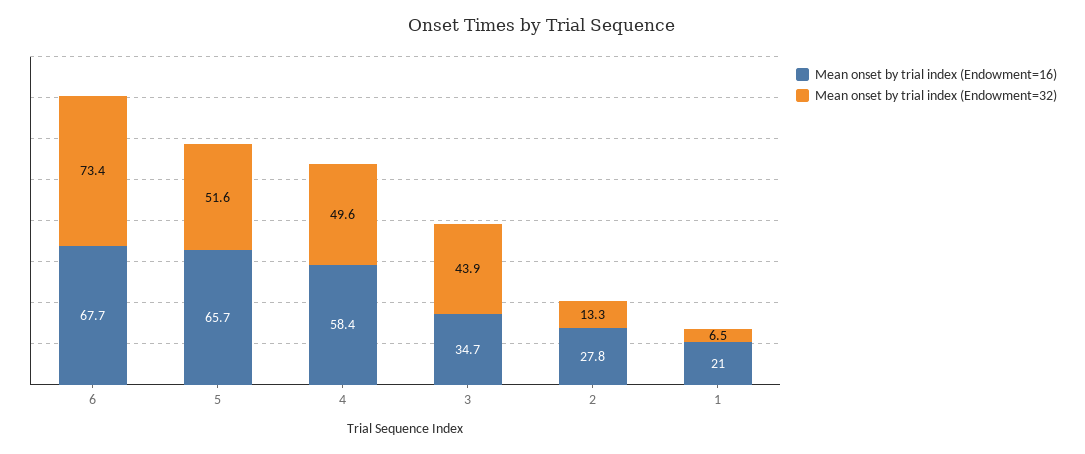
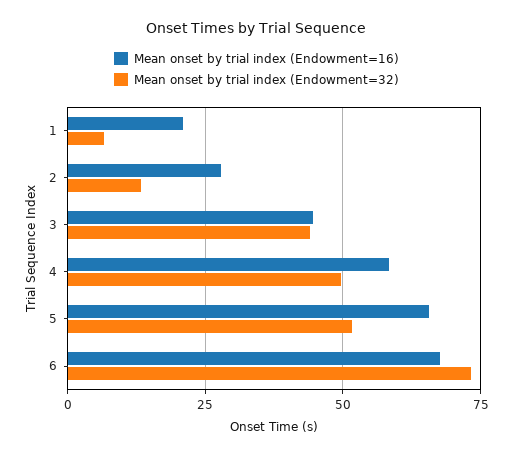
  {
    "Mean onset by trial index (Endowment=16)": {
      "6": 67.7,
      "5": 65.7,
      "4": 58.4,
-     "3": 34.7,
+     "3": 45,
      "2": 27.8,
      "1": 21
    },
    "Mean onset by trial index (Endowment=32)": {
      "6": 73.4,
      "5": 51.6,
      "4": 49.6,
      "3": 43.9,
      "2": 13.3,
      "1": 6.5
    }
  }

